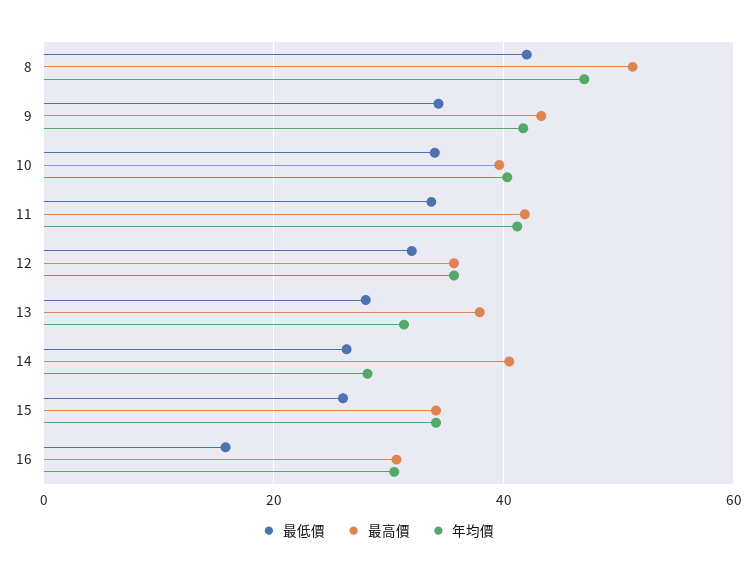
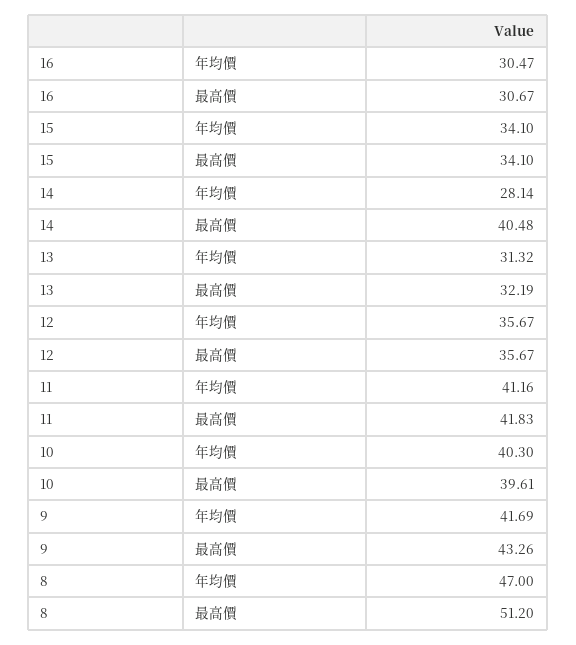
  {
-   "最低價": {
-     "8": 42,
-     "9": 34,
-     "10": 34,
-     "11": 34,
-     "12": 32,
-     "13": 28,
-     "14": 26,
-     "15": 26,
-     "16": 16
-   },
    "最高價": {
      "8": 51.2,
      "9": 43.26,
      "10": 39.61,
      "11": 41.83,
      "12": 35.67,
-     "13": 38,
+     "13": 32.19,
      "14": 40.48,
      "15": 34.1,
      "16": 30.67
    },
    "年均價": {
      "8": 47,
      "9": 41.69,
      "10": 40.3,
      "11": 41.16,
      "12": 35.67,
      "13": 31.32,
      "14": 28.14,
      "15": 34.1,
      "16": 30.47
    }
  }

